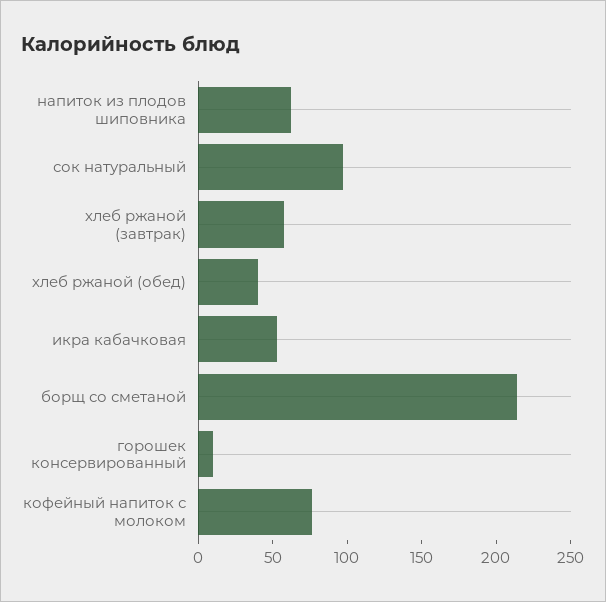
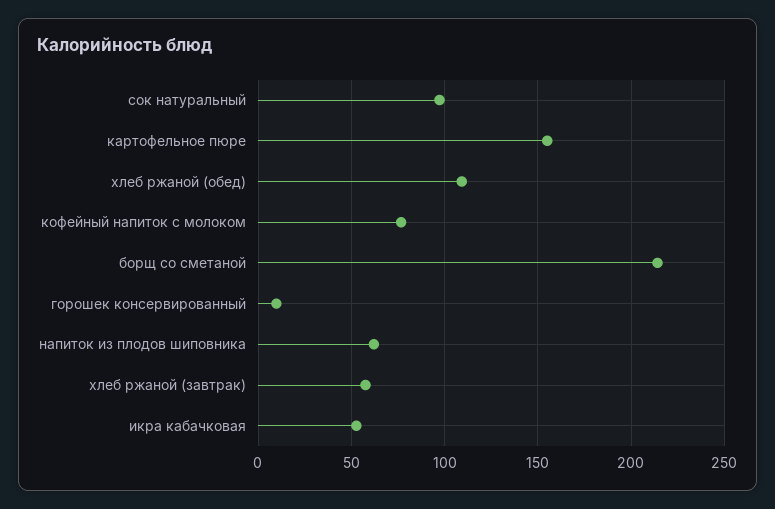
  {
    "напиток из плодов шиповника": 60,
    "сок натуральный": 95,
    "хлеб ржаной (завтрак)": 60,
-   "хлеб ржаной (обед)": 40,
+   "хлеб ржаной (обед)": 110,
    "икра кабачковая": 55,
    "борщ со сметаной": 215,
    "горошек консервированный": 10,
-   "кофейный напиток с молоком": 75
+   "кофейный напиток с молоком": 75,
+   "картофельное пюре": 155
  }

